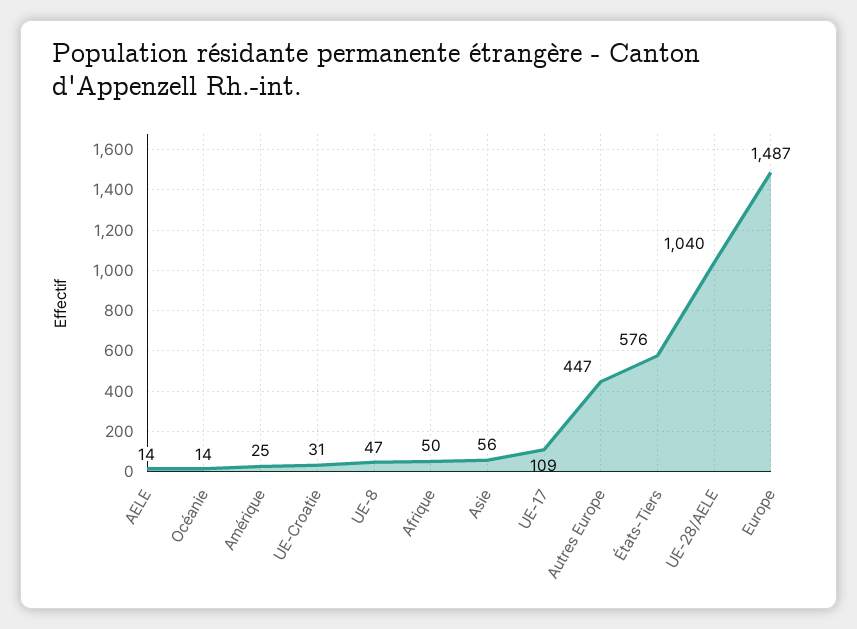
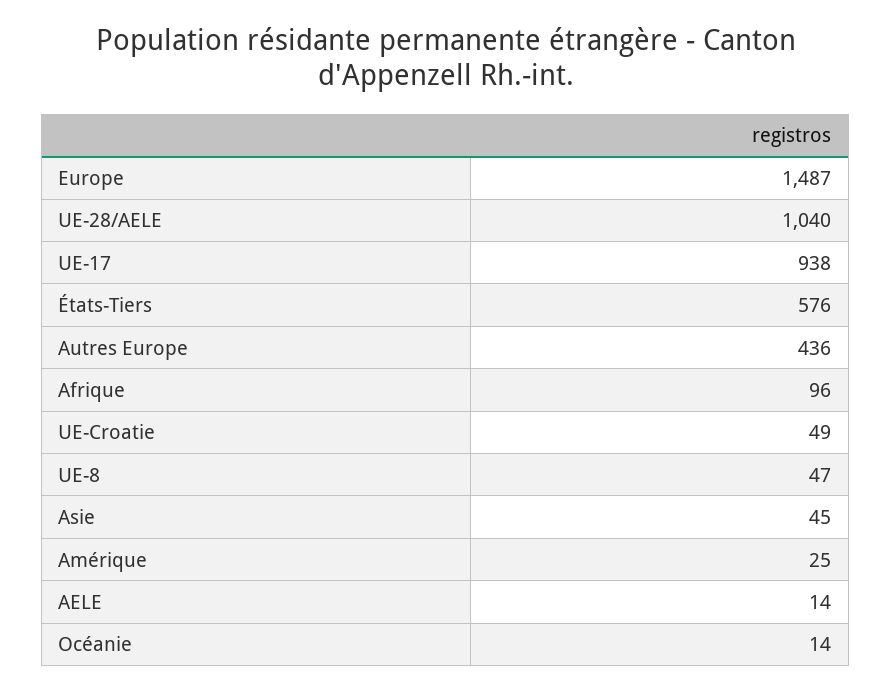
  {
    "AELE": 14,
    "Océanie": 14,
    "Amérique": 25,
-   "UE-Croatie": 31,
+   "UE-Croatie": 49,
    "UE-8": 47,
-   "Afrique": 50,
+   "Afrique": 96,
-   "Asie": 56,
+   "Asie": 45,
-   "UE-17": 109,
+   "UE-17": 938,
-   "Autres Europe": 447,
+   "Autres Europe": 436,
    "États-Tiers": 576,
    "UE-28/AELE": 1040,
    "Europe": 1487
  }

